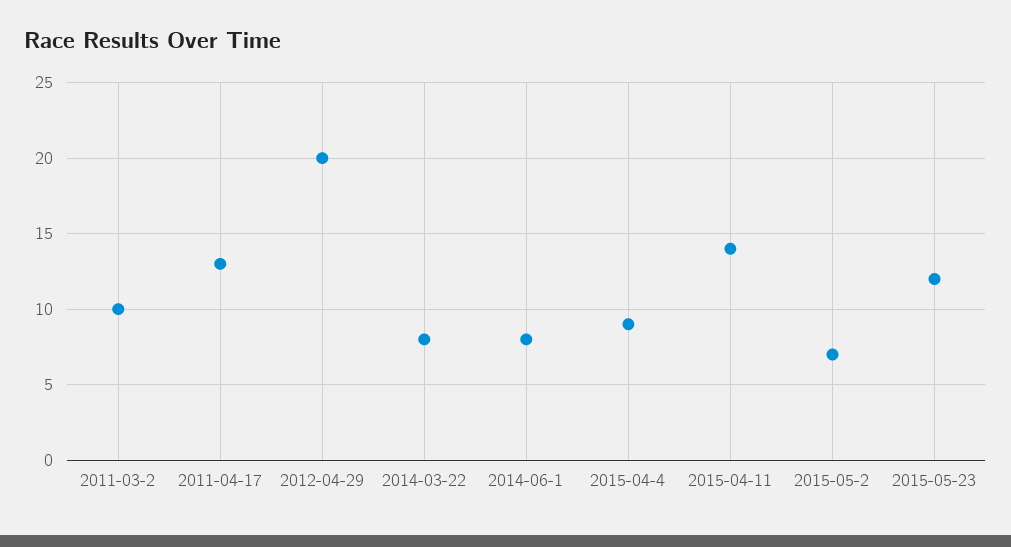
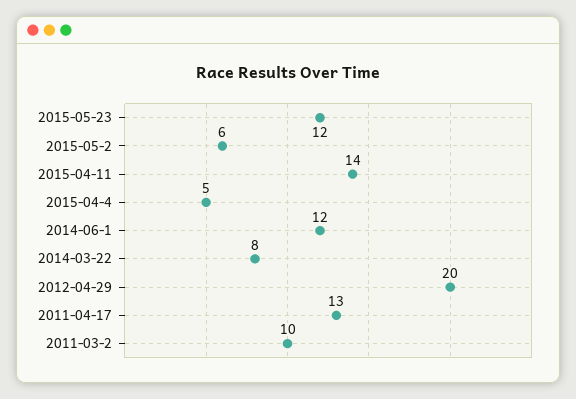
  {
    "2011-03-2": 10,
    "2011-04-17": 13,
    "2012-04-29": 20,
    "2014-03-22": 8,
-   "2014-06-1": 8,
+   "2014-06-1": 12,
-   "2015-04-4": 9,
+   "2015-04-4": 5,
    "2015-04-11": 14,
-   "2015-05-2": 7,
+   "2015-05-2": 6,
    "2015-05-23": 12
  }

